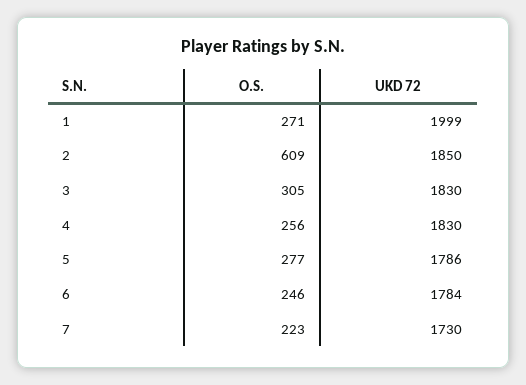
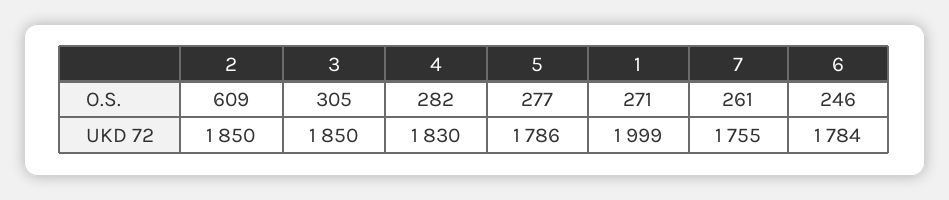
  {
    "O.S.": {
      "1": 271,
      "2": 609,
      "3": 305,
-     "4": 256,
+     "4": 282,
      "5": 277,
      "6": 246,
-     "7": 223
+     "7": 261
    },
    "UKD 72": {
      "1": 1999,
      "2": 1850,
-     "3": 1830,
+     "3": 1850,
      "4": 1830,
      "5": 1786,
      "6": 1784,
-     "7": 1730
+     "7": 1755
    }
  }

